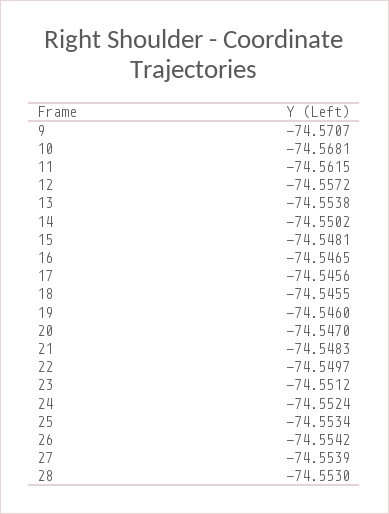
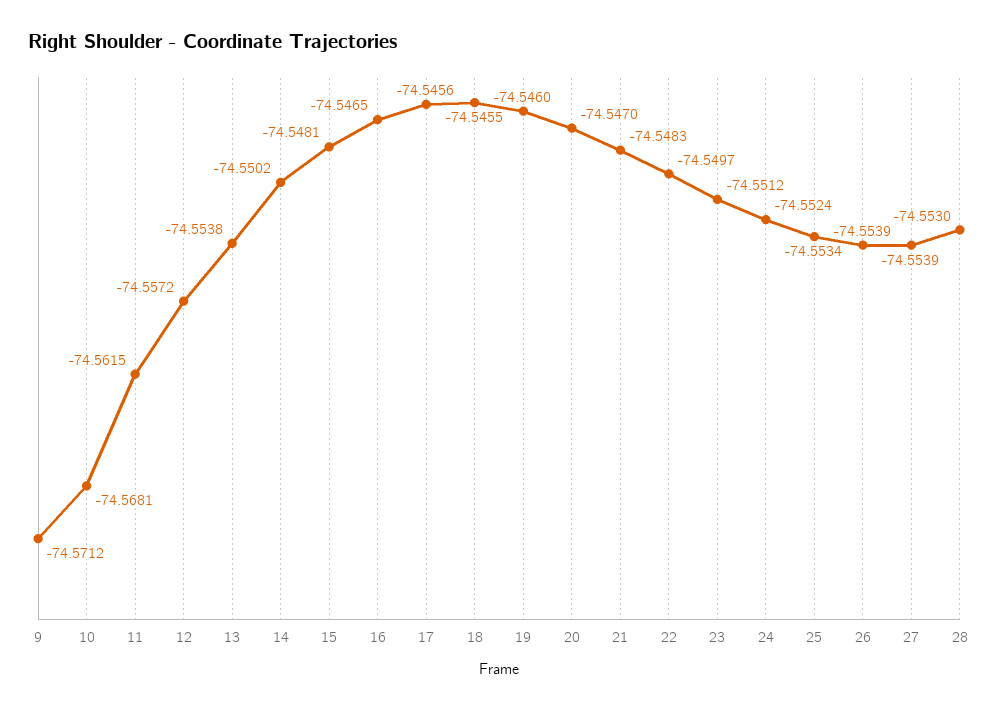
  {
-   "9": -74.5707,
+   "9": -74.5712,
    "10": -74.5681,
    "11": -74.5615,
    "12": -74.5572,
    "13": -74.5538,
    "14": -74.5502,
    "15": -74.5481,
    "16": -74.5465,
    "17": -74.5456,
    "18": -74.5455,
    "19": -74.546,
    "20": -74.547,
    "21": -74.5483,
    "22": -74.5497,
    "23": -74.5512,
    "24": -74.5524,
    "25": -74.5534,
-   "26": -74.5542,
+   "26": -74.5539,
    "27": -74.5539,
    "28": -74.553
  }

